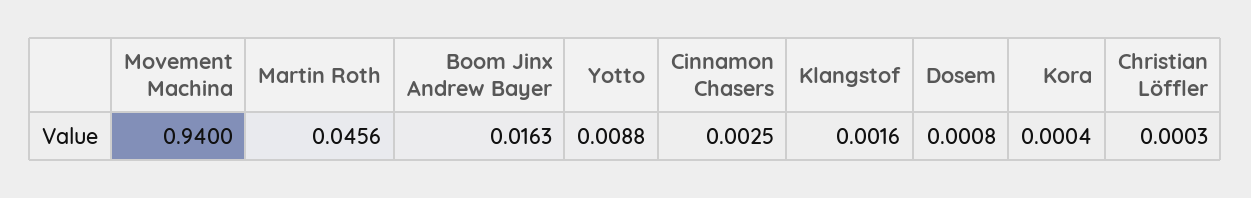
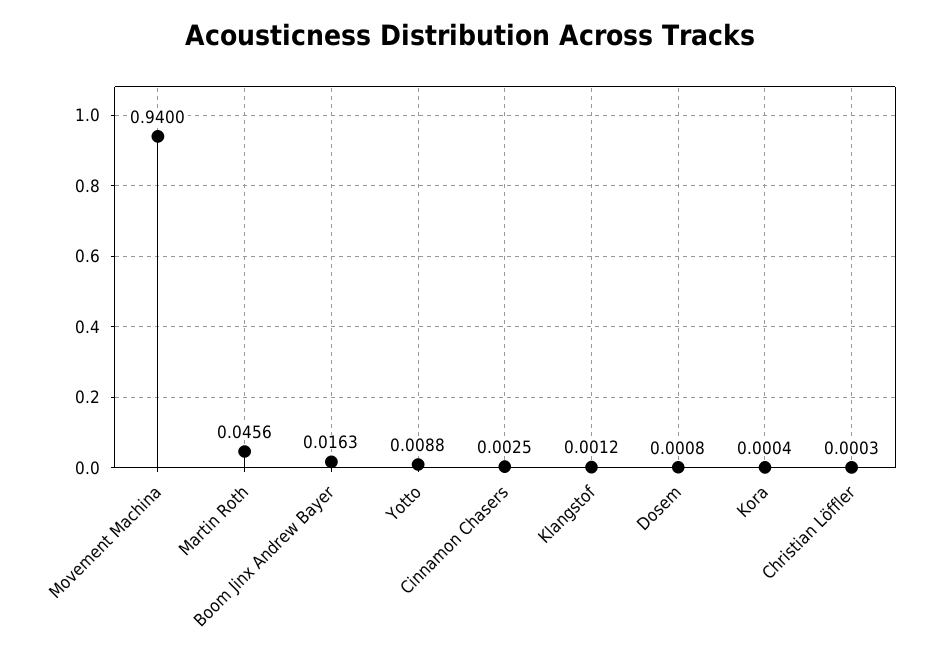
  {
    "Movement Machina": 0.94,
    "Martin Roth": 0.0456,
    "Boom Jinx Andrew Bayer": 0.0163,
    "Yotto": 0.0088,
    "Cinnamon Chasers": 0.0025,
-   "Klangstof": 0.0016,
+   "Klangstof": 0.0012,
    "Dosem": 0.0008,
    "Kora": 0.0004,
    "Christian Löffler": 0.0003
  }

